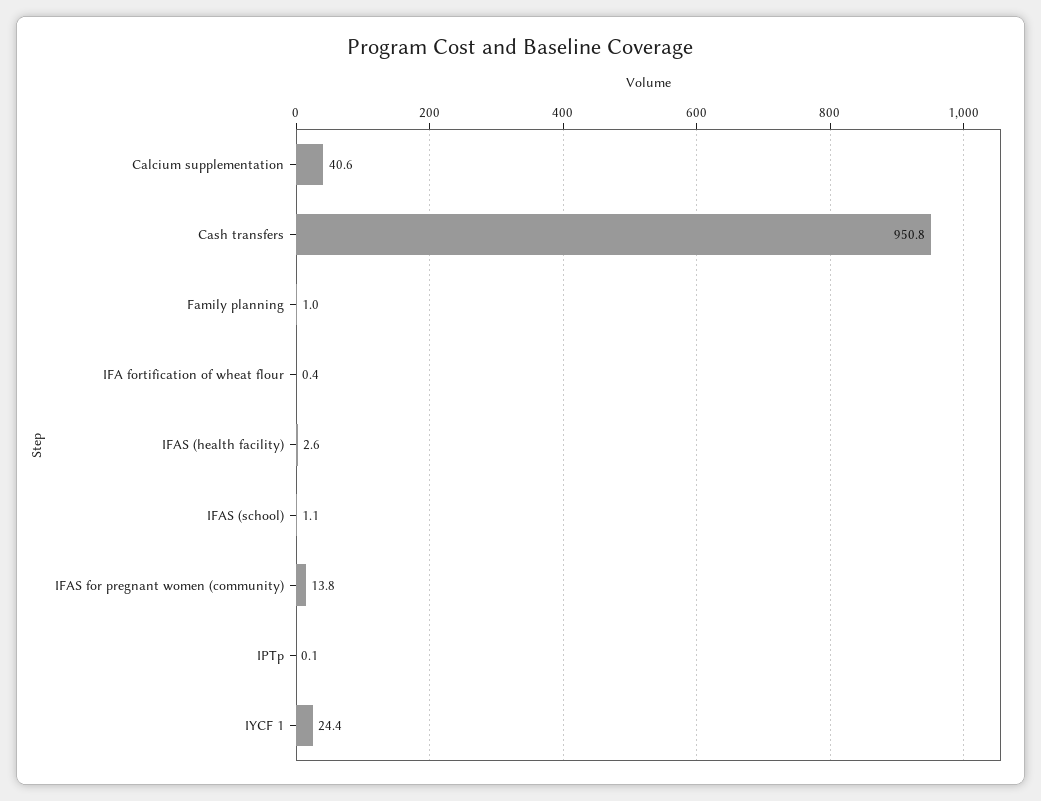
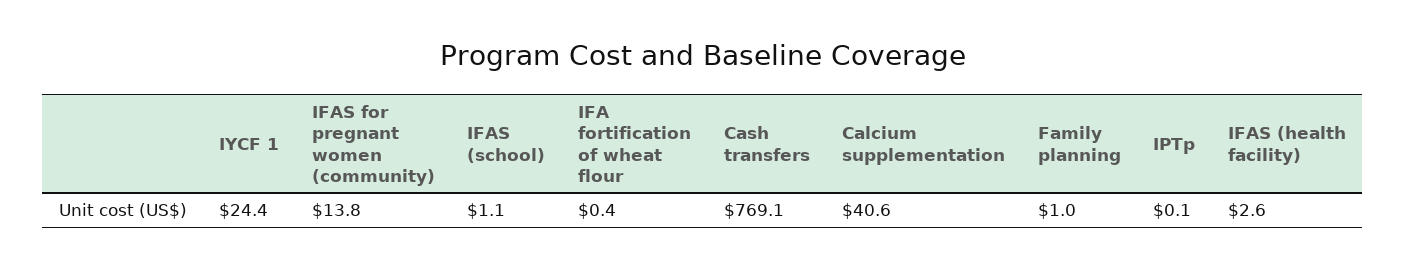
  {
    "Calcium supplementation": 40.6,
-   "Cash transfers": 950.8,
+   "Cash transfers": 769.1,
    "Family planning": 1,
    "IFA fortification of wheat flour": 0.4,
    "IFAS (health facility)": 2.6,
    "IFAS (school)": 1.1,
    "IFAS for pregnant women (community)": 13.8,
    "IPTp": 0.1,
    "IYCF 1": 24.4
  }

